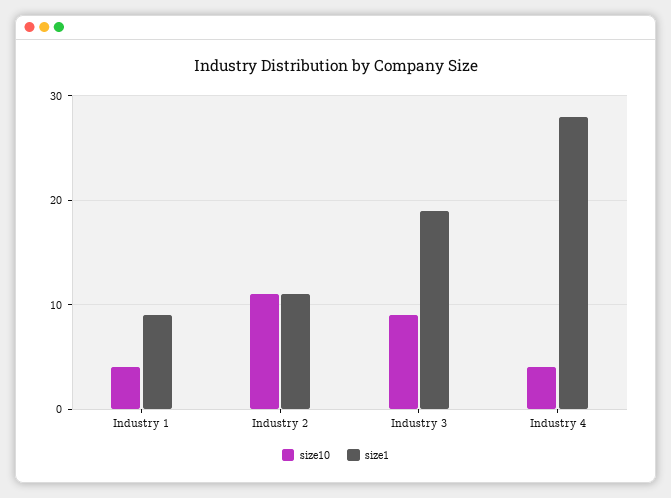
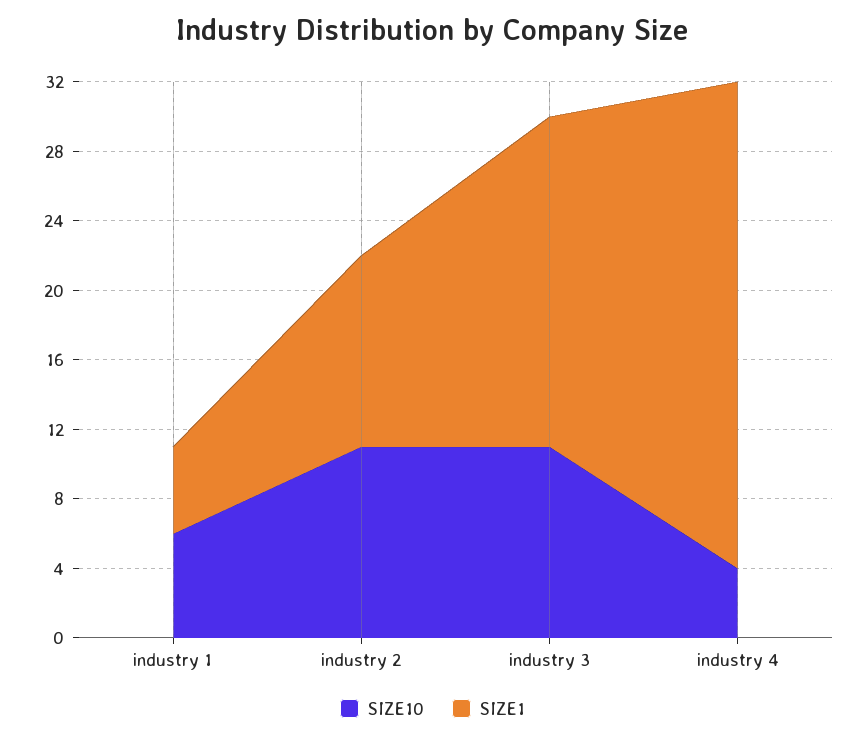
  {
    "size10": {
-     "Industry 1": 4,
+     "Industry 1": 6,
      "Industry 2": 11,
-     "Industry 3": 9,
+     "Industry 3": 11,
      "Industry 4": 4
    },
    "size1": {
-     "Industry 1": 9,
+     "Industry 1": 5,
      "Industry 2": 11,
      "Industry 3": 19,
      "Industry 4": 28
    }
  }

